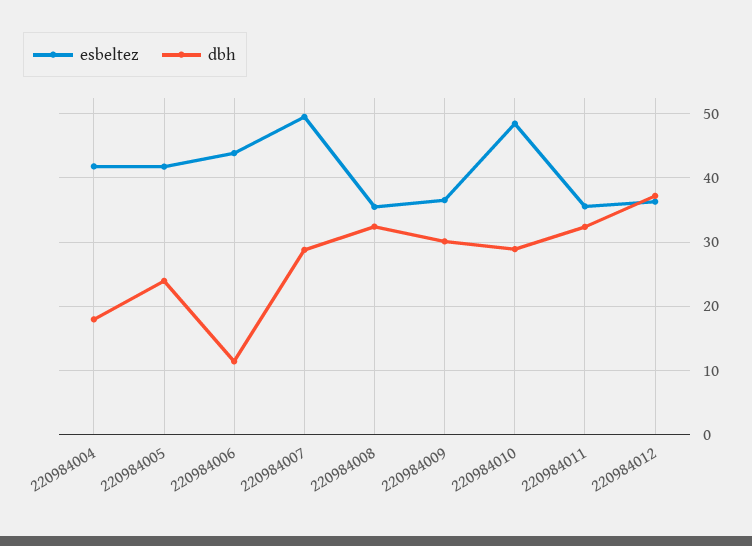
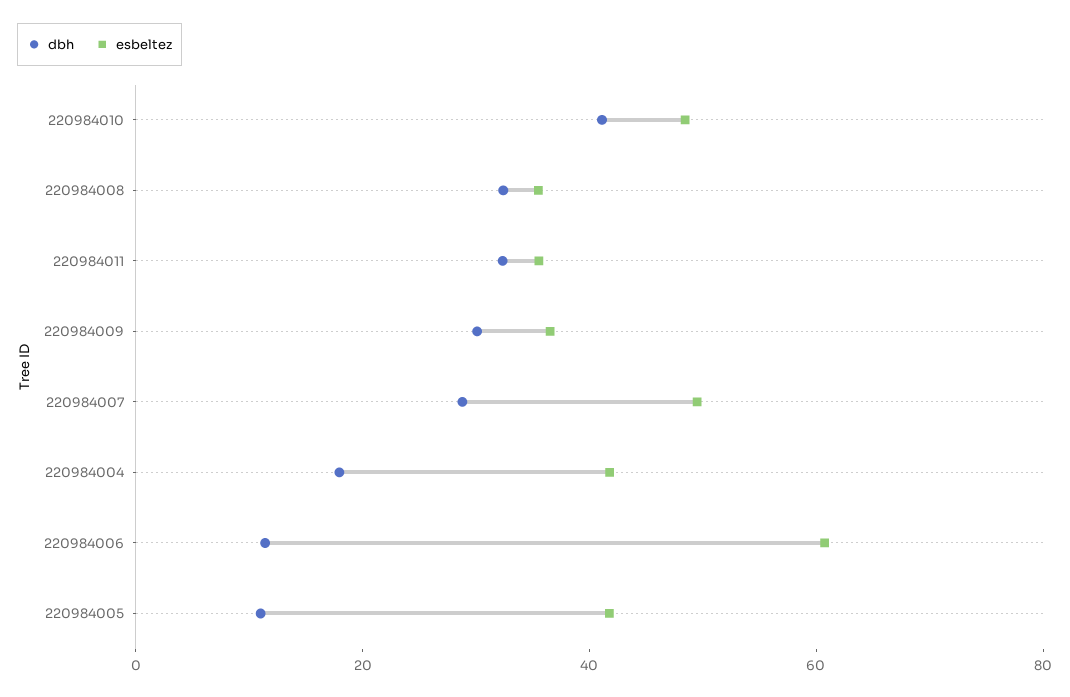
  {
    "esbeltez": {
      "220984004": 42,
      "220984005": 42,
-     "220984006": 44,
+     "220984006": 60,
      "220984007": 50,
      "220984008": 35,
      "220984009": 37,
      "220984010": 48,
-     "220984011": 36,
+     "220984011": 36
-     "220984012": 36
    },
    "dbh": {
      "220984004": 18,
-     "220984005": 24,
+     "220984005": 10,
      "220984006": 11,
      "220984007": 29,
      "220984008": 32,
      "220984009": 30,
-     "220984010": 29,
+     "220984010": 40,
-     "220984011": 32,
+     "220984011": 32
-     "220984012": 37
    }
  }

